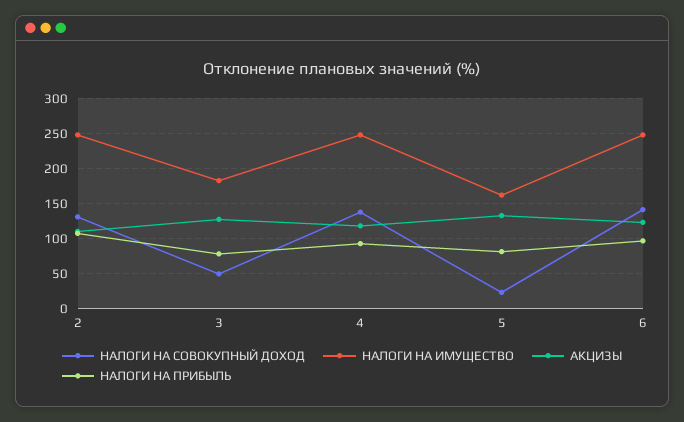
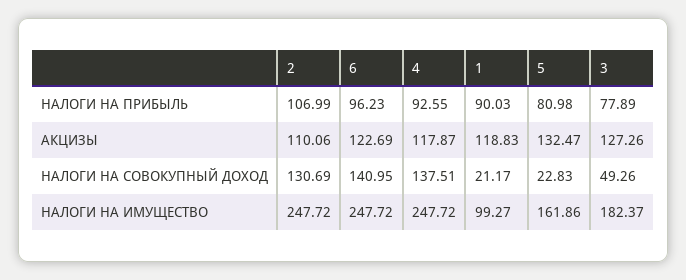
  {
    "НАЛОГИ НА СОВОКУПНЫЙ ДОХОД": {
      "2": 130.69,
      "3": 49.26,
      "4": 137.51,
      "5": 22.83,
-     "6": 140.95
+     "6": 140.95,
+     "1": 21.17
    },
    "НАЛОГИ НА ИМУЩЕСТВО": {
      "2": 247.72,
      "3": 182.37,
      "4": 247.72,
      "5": 161.86,
-     "6": 247.72
+     "6": 247.72,
+     "1": 99.27
    },
    "АКЦИЗЫ": {
      "2": 110.06,
      "3": 127.26,
      "4": 117.87,
      "5": 132.47,
-     "6": 122.69
+     "6": 122.69,
+     "1": 118.83
    },
    "НАЛОГИ НА ПРИБЫЛЬ": {
      "2": 106.99,
      "3": 77.89,
      "4": 92.55,
      "5": 80.98,
-     "6": 96.23
+     "6": 96.23,
+     "1": 90.03
    }
  }

